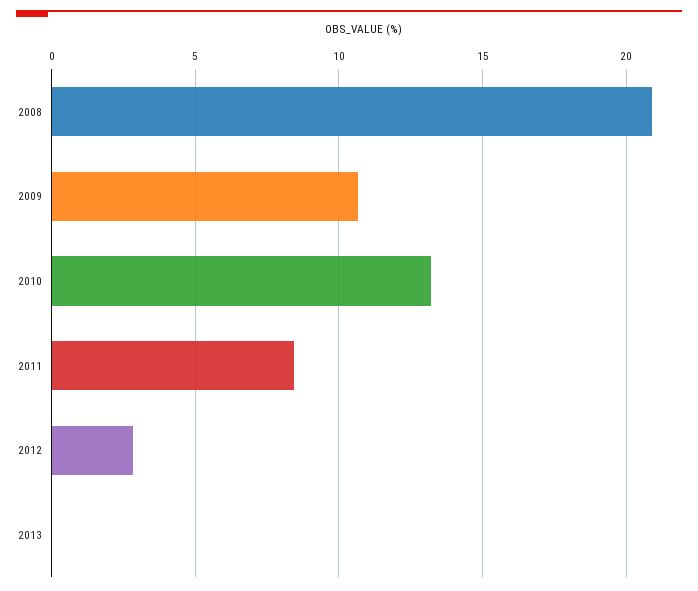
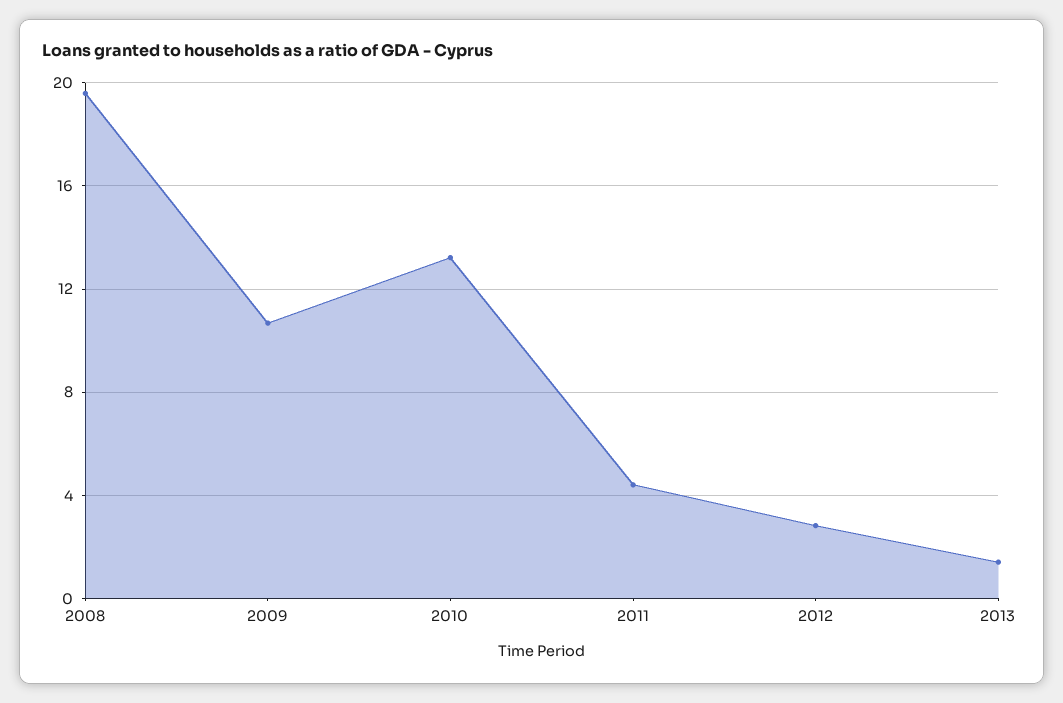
  {
-   "2008": 21,
+   "2008": 19.5,
    "2009": 10.5,
    "2010": 13,
-   "2011": 8.5,
+   "2011": 4.5,
    "2012": 3,
-   "2013": 0
+   "2013": 1.5
  }

